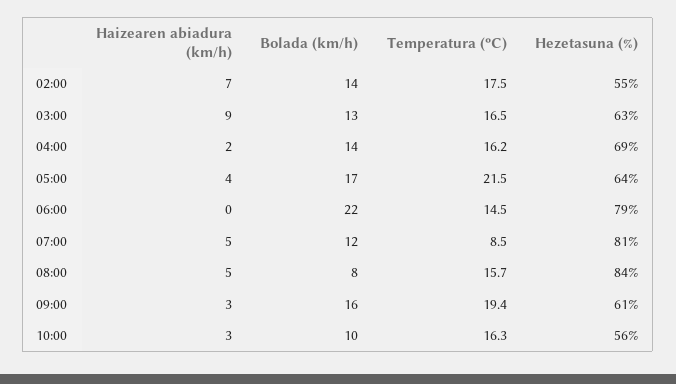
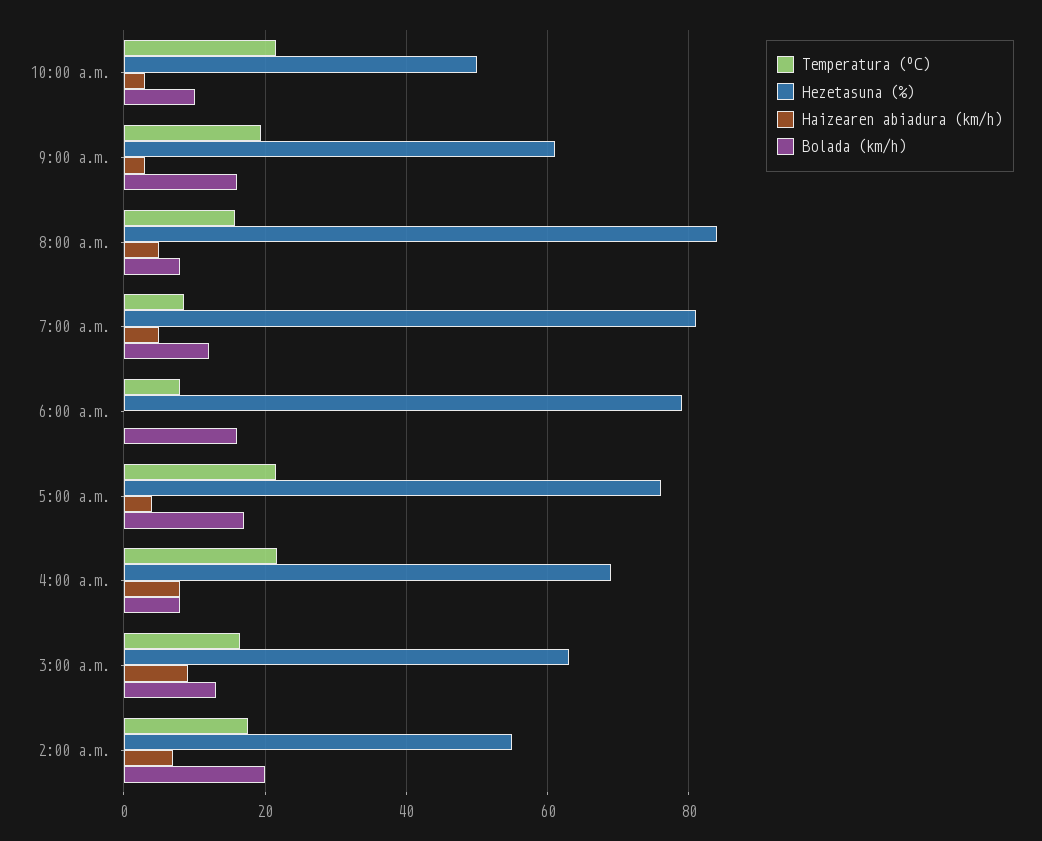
  {
    "Haizearen abiadura (km/h)": {
      "02:00": 7,
      "03:00": 9,
-     "04:00": 2,
+     "04:00": 8,
      "05:00": 4,
      "06:00": 0,
      "07:00": 5,
      "08:00": 5,
      "09:00": 3,
      "10:00": 3
    },
    "Bolada (km/h)": {
-     "02:00": 14,
+     "02:00": 20,
      "03:00": 13,
-     "04:00": 14,
+     "04:00": 8,
      "05:00": 17,
-     "06:00": 22,
+     "06:00": 16,
      "07:00": 12,
      "08:00": 8,
      "09:00": 16,
      "10:00": 10
    },
    "Temperatura (ºC)": {
      "02:00": 17.5,
      "03:00": 16.5,
-     "04:00": 16.2,
+     "04:00": 22,
      "05:00": 21.5,
-     "06:00": 14.5,
+     "06:00": 8,
      "07:00": 8.5,
      "08:00": 15.7,
      "09:00": 19.4,
-     "10:00": 16.3
+     "10:00": 22
    },
    "Hezetasuna (%)": {
      "02:00": 55,
      "03:00": 63,
      "04:00": 69,
-     "05:00": 64,
+     "05:00": 76,
      "06:00": 79,
      "07:00": 81,
      "08:00": 84,
      "09:00": 61,
-     "10:00": 56
+     "10:00": 50
    }
  }

